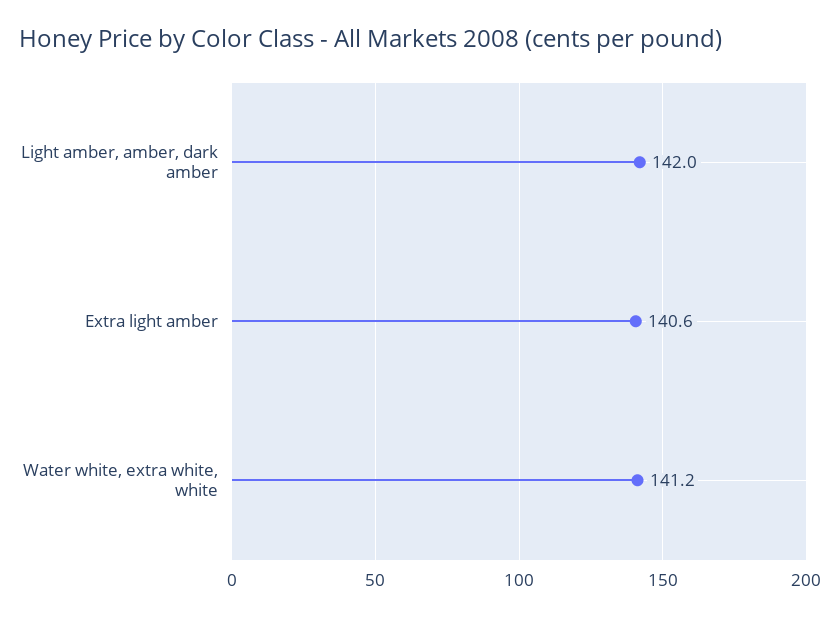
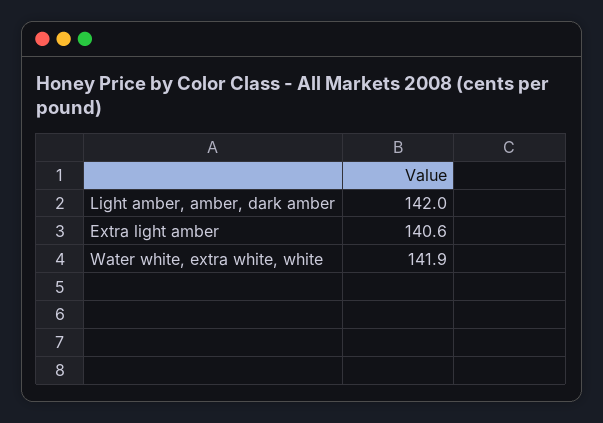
  {
    "Light amber, amber, dark amber": 142,
    "Extra light amber": 140.6,
-   "Water white, extra white, white": 141.2
+   "Water white, extra white, white": 141.9
  }

